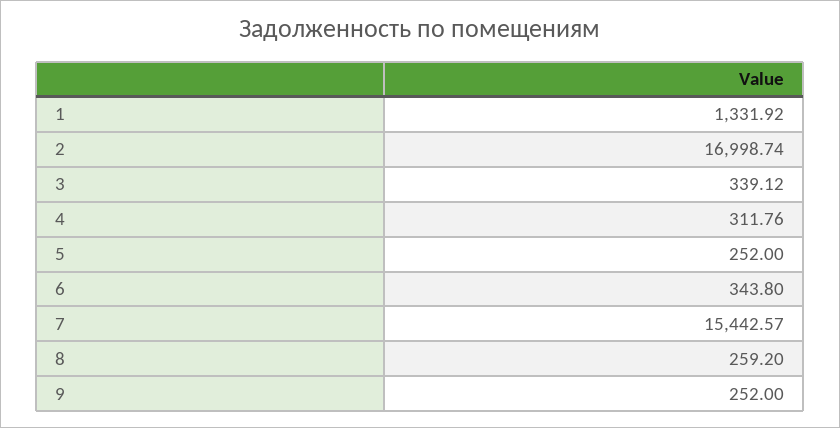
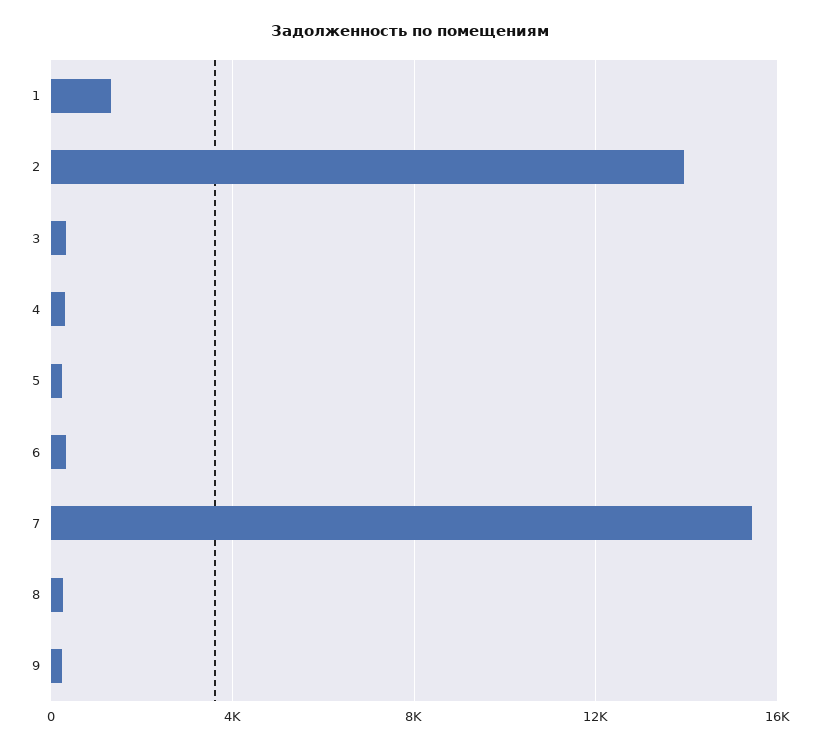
  {
    "1": 1331.92,
-   "2": 16998.74,
+   "2": 14000,
    "3": 339.12,
    "4": 311.76,
    "5": 252,
    "6": 343.8,
    "7": 15442.57,
    "8": 259.2,
    "9": 252
  }

